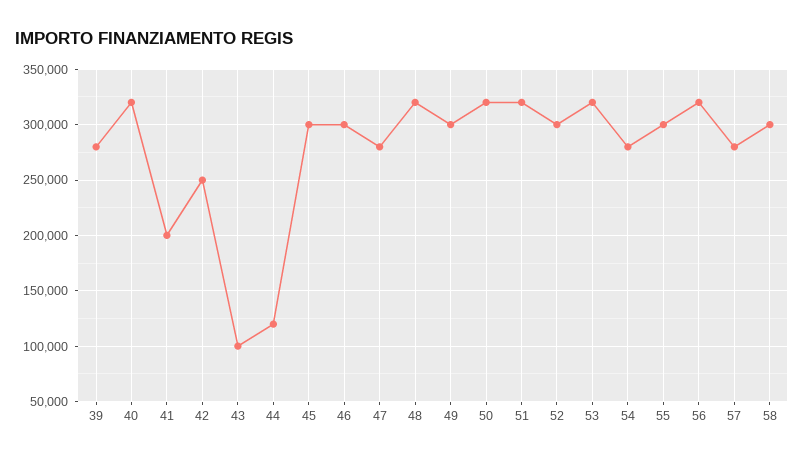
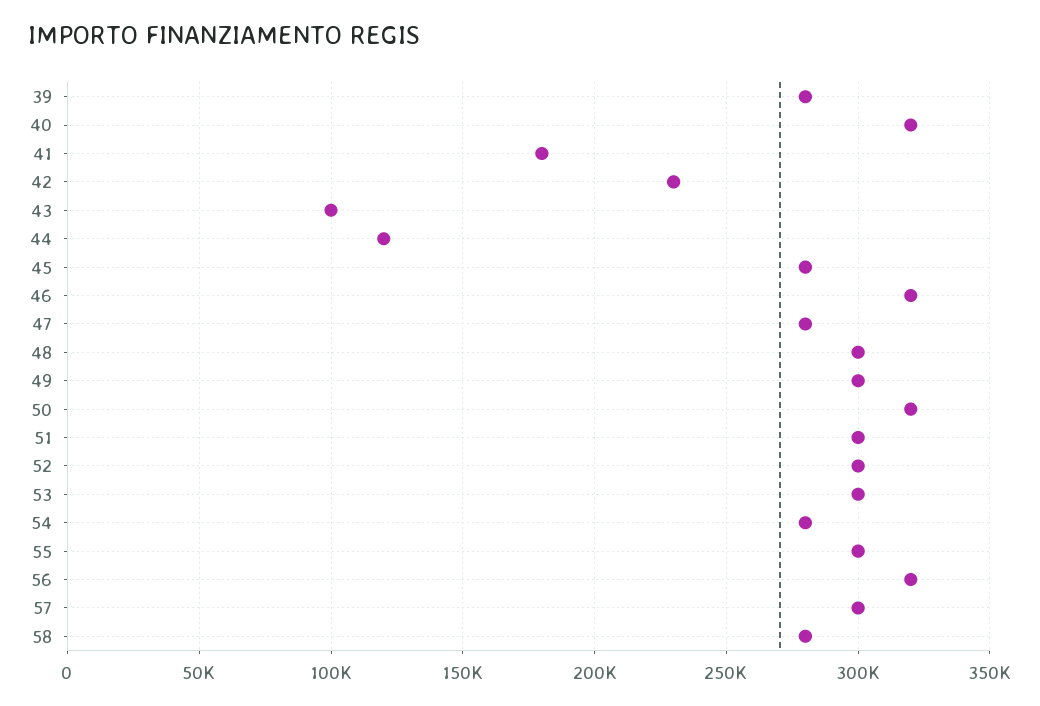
  {
    "39": 280000,
    "40": 320000,
-   "41": 200000,
+   "41": 180000,
-   "42": 250000,
+   "42": 230000,
    "43": 100000,
    "44": 120000,
-   "45": 300000,
+   "45": 280000,
-   "46": 300000,
+   "46": 320000,
    "47": 280000,
-   "48": 320000,
+   "48": 300000,
    "49": 300000,
    "50": 320000,
-   "51": 320000,
+   "51": 300000,
    "52": 300000,
-   "53": 320000,
+   "53": 300000,
    "54": 280000,
    "55": 300000,
    "56": 320000,
-   "57": 280000,
+   "57": 300000,
-   "58": 300000
+   "58": 280000
  }

